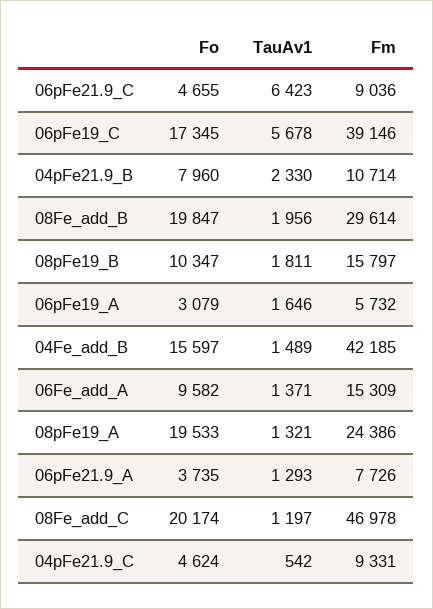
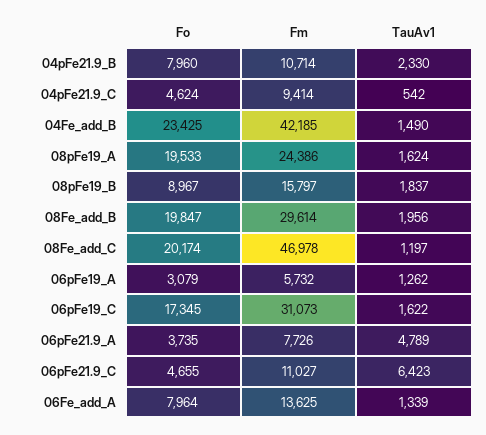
  {
    "Fo": {
      "06pFe21.9_C": 4655,
      "06pFe19_C": 17345,
      "04pFe21.9_B": 7960,
      "08Fe_add_B": 19847,
-     "08pFe19_B": 10347,
+     "08pFe19_B": 8967,
      "06pFe19_A": 3079,
-     "04Fe_add_B": 15597,
+     "04Fe_add_B": 23425,
-     "06Fe_add_A": 9582,
+     "06Fe_add_A": 7964,
      "08pFe19_A": 19533,
      "06pFe21.9_A": 3735,
      "08Fe_add_C": 20174,
      "04pFe21.9_C": 4624
    },
    "TauAv1": {
      "06pFe21.9_C": 6423,
-     "06pFe19_C": 5678,
+     "06pFe19_C": 1622,
      "04pFe21.9_B": 2330,
      "08Fe_add_B": 1956,
-     "08pFe19_B": 1811,
+     "08pFe19_B": 1837,
-     "06pFe19_A": 1646,
+     "06pFe19_A": 1262,
-     "04Fe_add_B": 1489,
+     "04Fe_add_B": 1490,
-     "06Fe_add_A": 1371,
+     "06Fe_add_A": 1339,
-     "08pFe19_A": 1321,
+     "08pFe19_A": 1624,
-     "06pFe21.9_A": 1293,
+     "06pFe21.9_A": 4789,
      "08Fe_add_C": 1197,
      "04pFe21.9_C": 542
    },
    "Fm": {
-     "06pFe21.9_C": 9036,
+     "06pFe21.9_C": 11027,
-     "06pFe19_C": 39146,
+     "06pFe19_C": 31073,
      "04pFe21.9_B": 10714,
      "08Fe_add_B": 29614,
      "08pFe19_B": 15797,
      "06pFe19_A": 5732,
      "04Fe_add_B": 42185,
-     "06Fe_add_A": 15309,
+     "06Fe_add_A": 13625,
      "08pFe19_A": 24386,
      "06pFe21.9_A": 7726,
      "08Fe_add_C": 46978,
-     "04pFe21.9_C": 9331
+     "04pFe21.9_C": 9414
    }
  }

